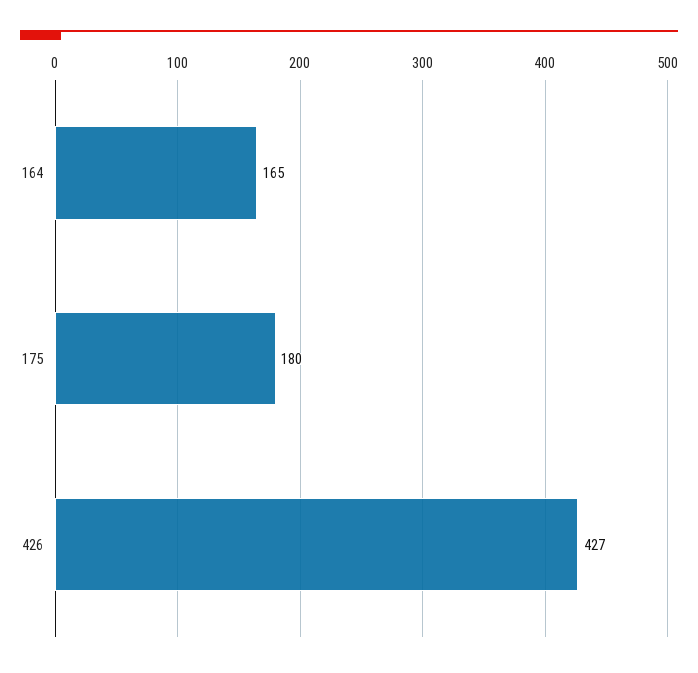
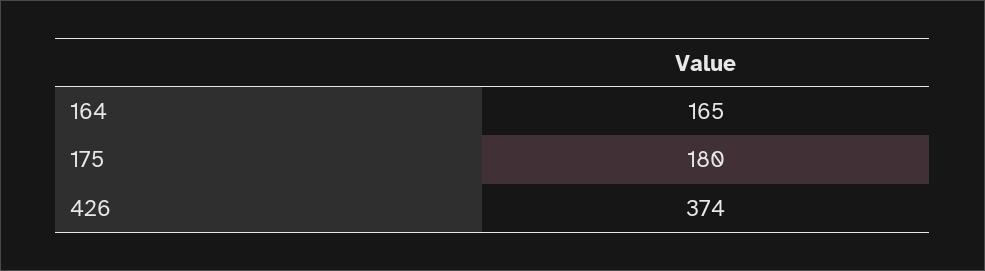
  {
    "164": 165,
    "175": 180,
-   "426": 427
+   "426": 374
  }

